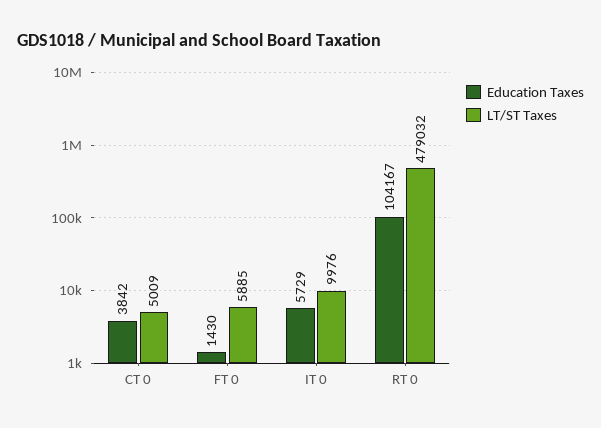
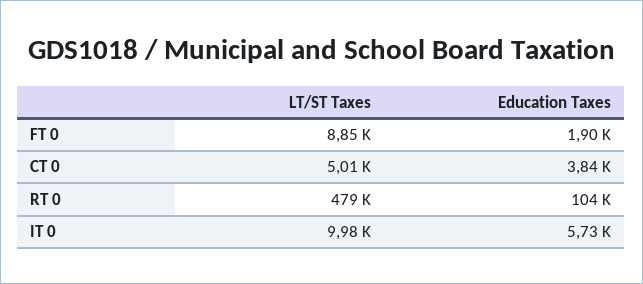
  {
    "Education Taxes": {
      "CT 0": 3842,
-     "FT 0": 1430,
+     "FT 0": 1900,
      "IT 0": 5729,
      "RT 0": 104167
    },
    "LT/ST Taxes": {
      "CT 0": 5009,
-     "FT 0": 5885,
+     "FT 0": 8850,
      "IT 0": 9976,
      "RT 0": 479032
    }
  }

